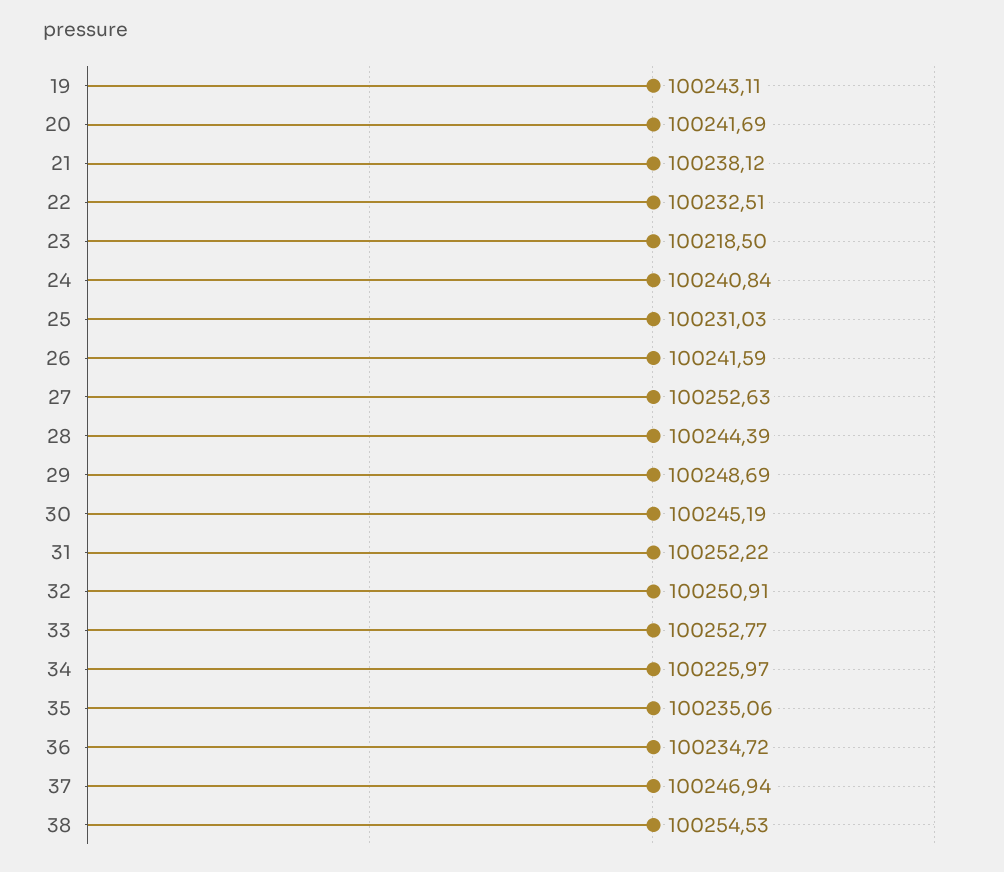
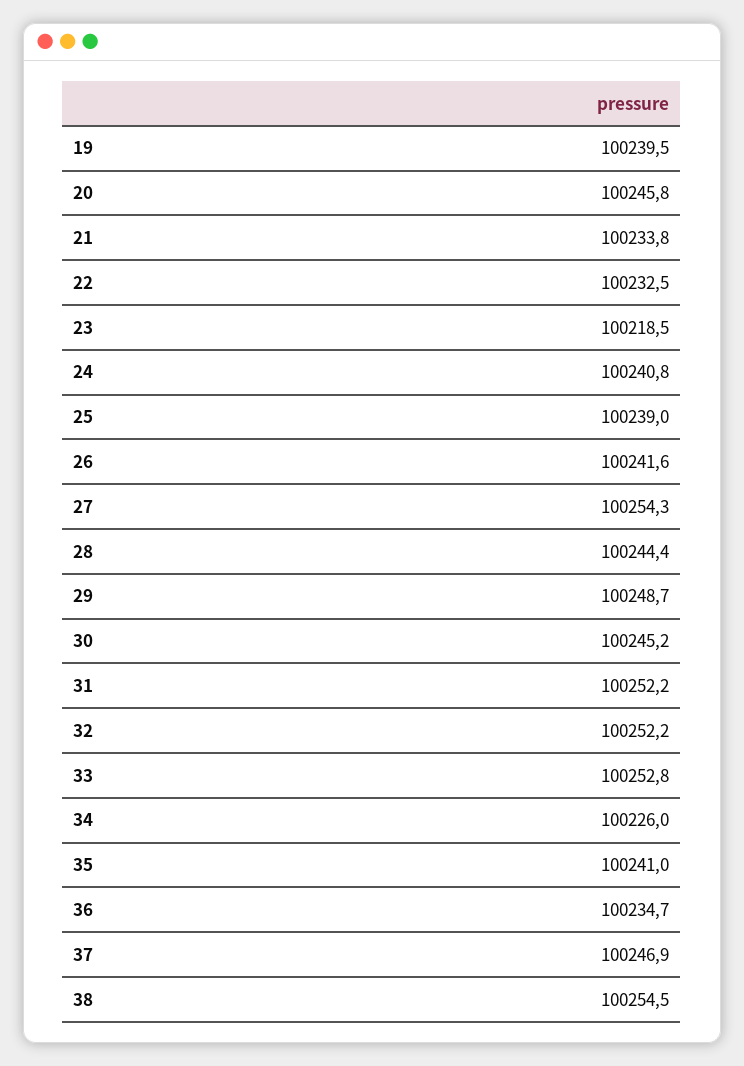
  {
-   "19": 100243.11,
+   "19": 100239.5,
-   "20": 100241.69,
+   "20": 100245.8,
-   "21": 100238.12,
+   "21": 100233.8,
    "22": 100232.51,
    "23": 100218.5,
    "24": 100240.84,
-   "25": 100231.03,
+   "25": 100239,
    "26": 100241.59,
-   "27": 100252.63,
+   "27": 100254.3,
    "28": 100244.39,
    "29": 100248.69,
    "30": 100245.19,
    "31": 100252.22,
-   "32": 100250.91,
+   "32": 100252.2,
    "33": 100252.77,
    "34": 100225.97,
-   "35": 100235.06,
+   "35": 100241,
    "36": 100234.72,
    "37": 100246.94,
    "38": 100254.53
  }

